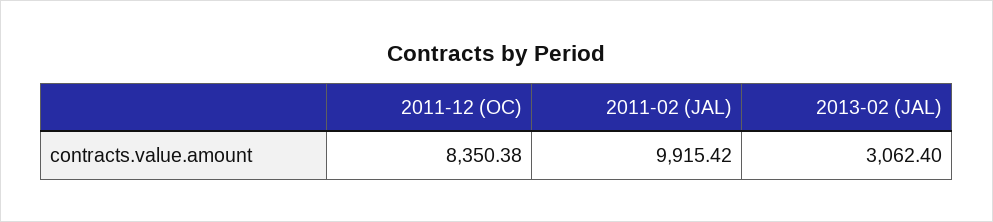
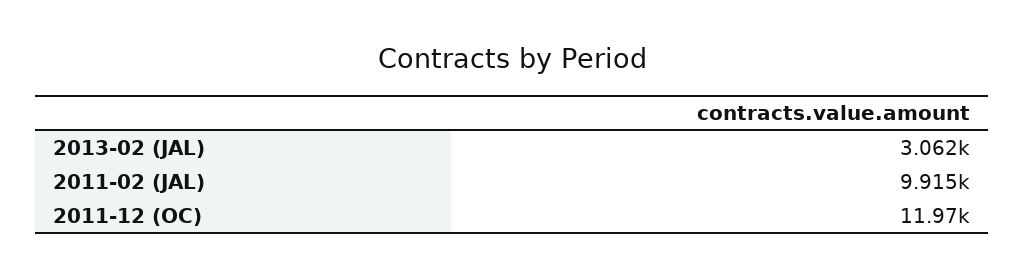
  {
-   "2011-12 (OC)": 8350.38,
+   "2011-12 (OC)": 11970,
    "2011-02 (JAL)": 9915.42,
    "2013-02 (JAL)": 3062.4
  }

